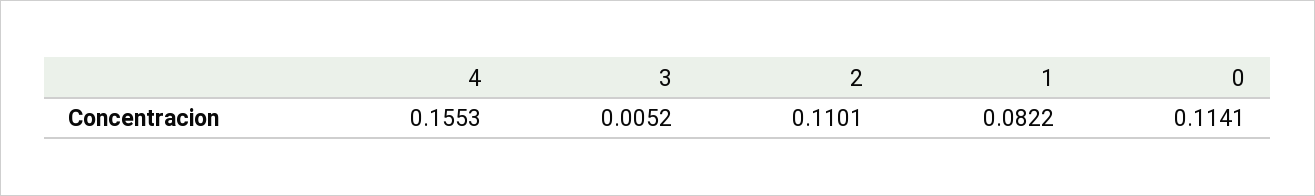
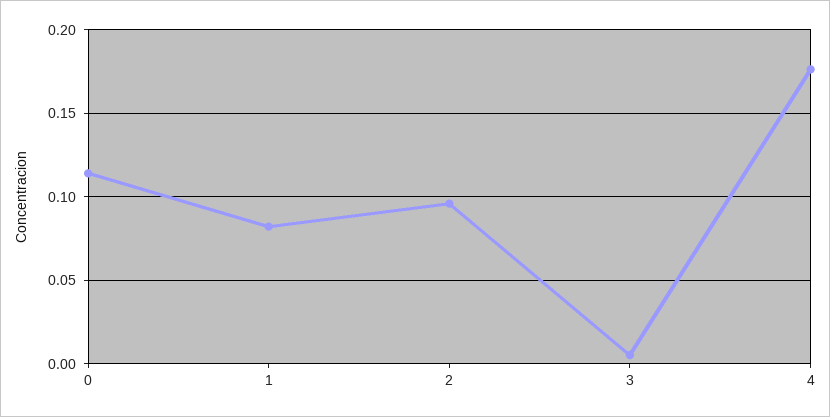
  {
-   "4": 0.1553,
+   "4": 0.175,
    "3": 0.0052,
-   "2": 0.1101,
+   "2": 0.095,
    "1": 0.0822,
    "0": 0.1141
  }

